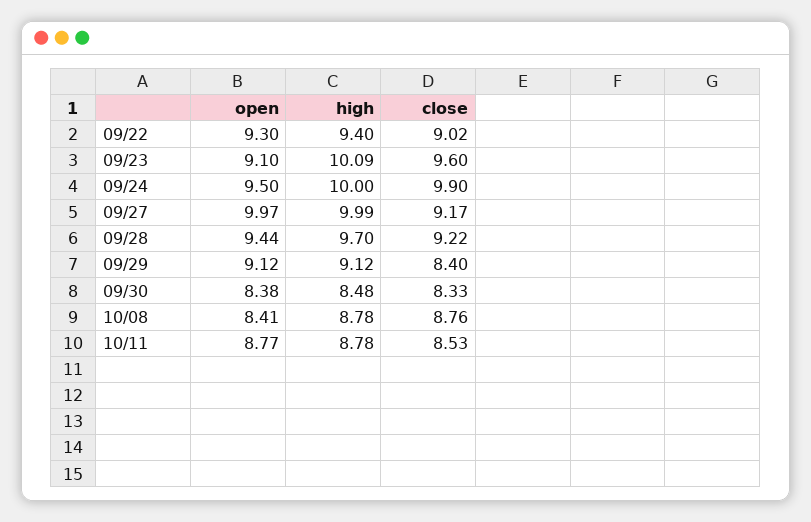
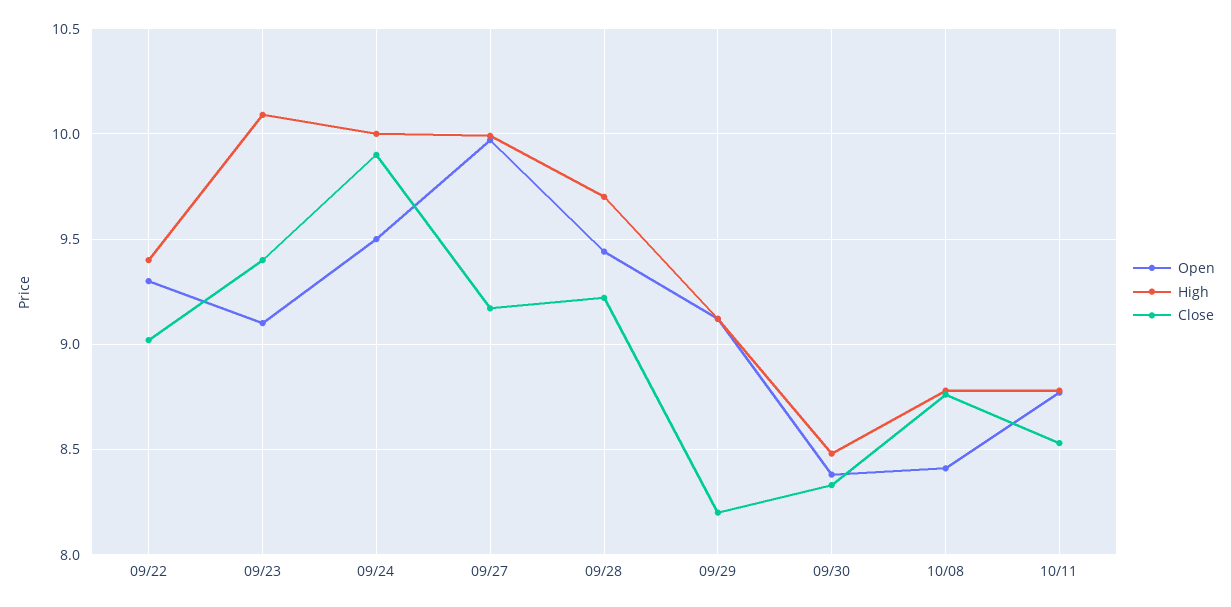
  {
    "open": {
      "09/22": 9.3,
      "09/23": 9.1,
      "09/24": 9.5,
      "09/27": 9.97,
      "09/28": 9.44,
      "09/29": 9.12,
      "09/30": 8.38,
      "10/08": 8.41,
      "10/11": 8.77
    },
    "high": {
      "09/22": 9.4,
      "09/23": 10.09,
      "09/24": 10,
      "09/27": 9.99,
      "09/28": 9.7,
      "09/29": 9.12,
      "09/30": 8.48,
      "10/08": 8.78,
      "10/11": 8.78
    },
    "close": {
      "09/22": 9.02,
-     "09/23": 9.6,
+     "09/23": 9.4,
      "09/24": 9.9,
      "09/27": 9.17,
      "09/28": 9.22,
-     "09/29": 8.4,
+     "09/29": 8.2,
      "09/30": 8.33,
      "10/08": 8.76,
      "10/11": 8.53
    }
  }

